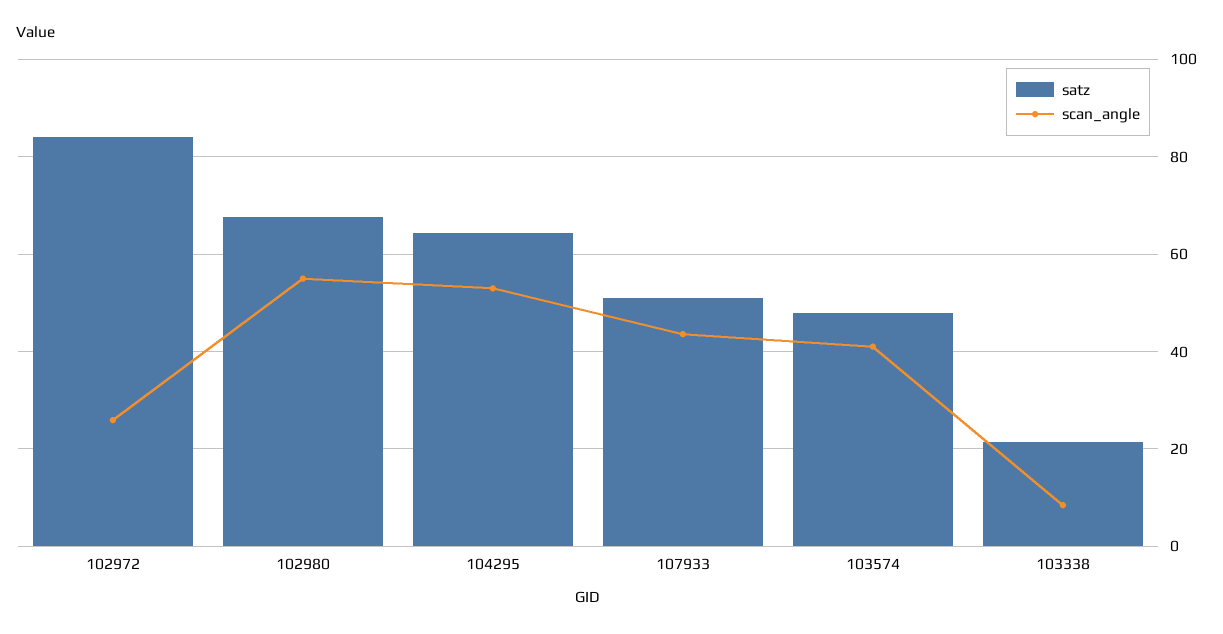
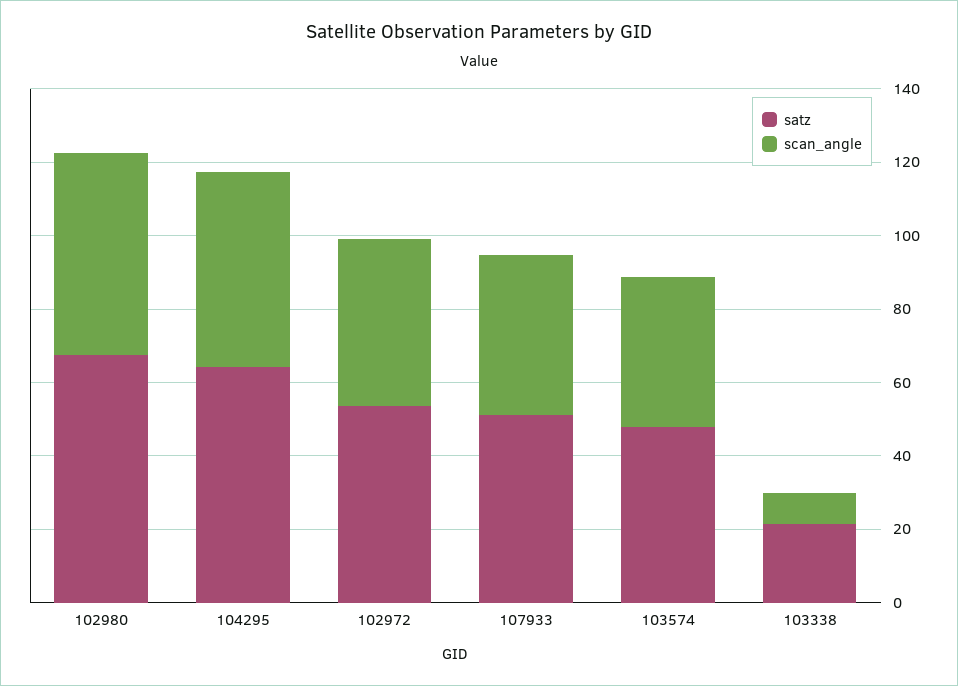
  {
    "satz": {
-     "102972": 84,
+     "102972": 55,
      "102980": 68,
      "104295": 64,
      "107933": 52,
      "103574": 48,
      "103338": 22
    },
    "scan_angle": {
-     "102972": 26,
+     "102972": 45,
      "102980": 54,
      "104295": 52,
      "107933": 44,
      "103574": 42,
      "103338": 8
    }
  }

